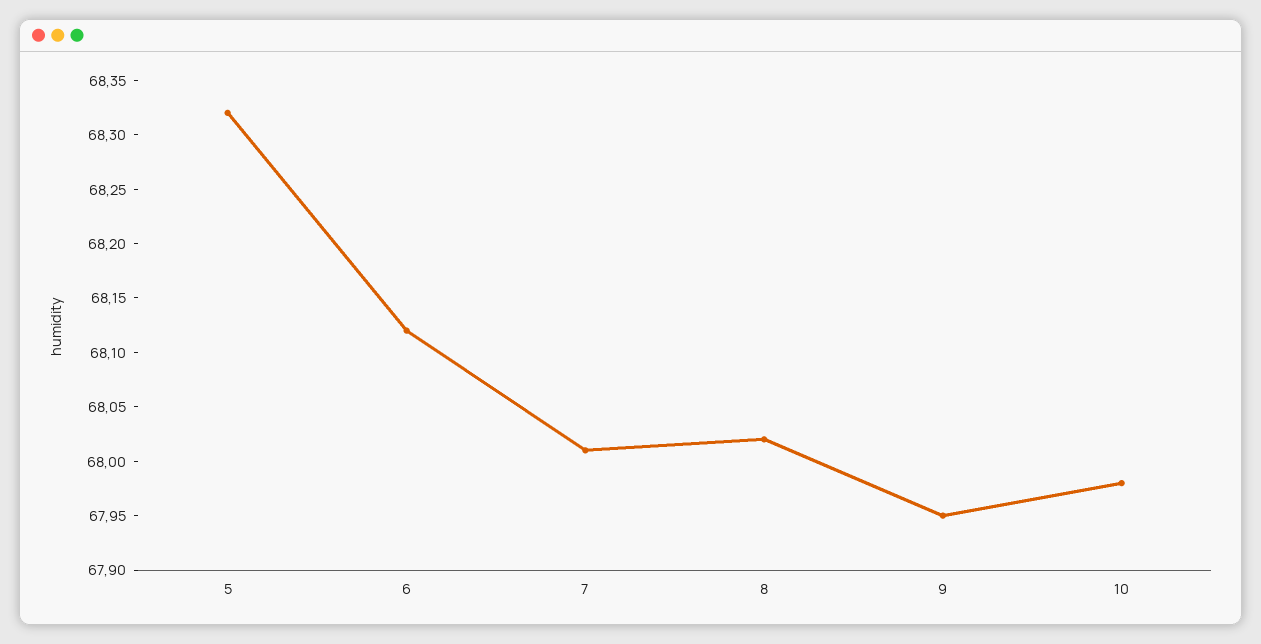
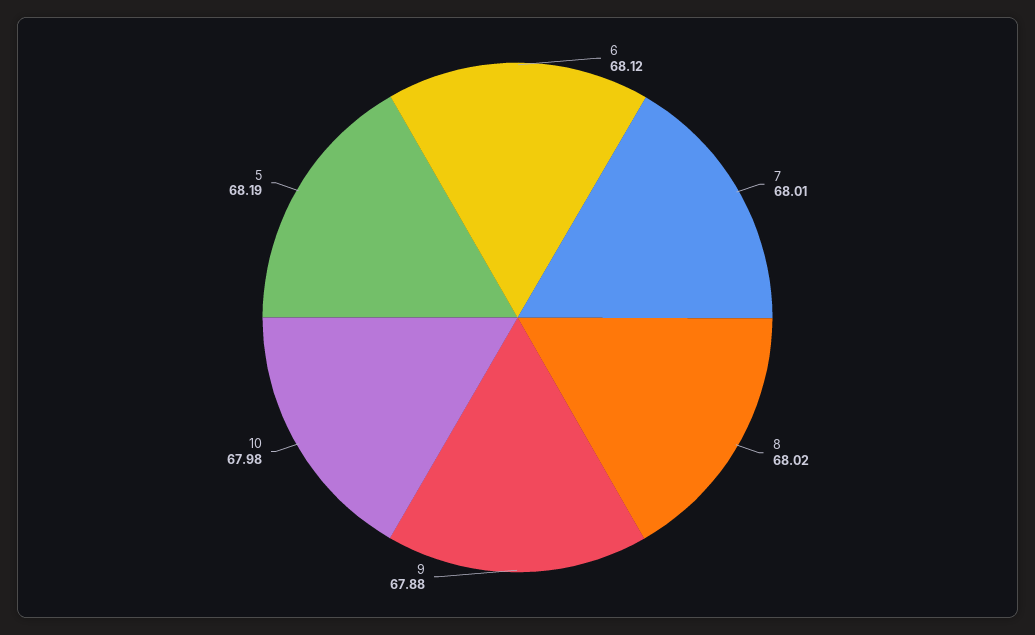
  {
-   "5": 68.32,
+   "5": 68.19,
    "6": 68.12,
    "7": 68.01,
    "8": 68.02,
-   "9": 67.95,
+   "9": 67.88,
    "10": 67.98
  }

